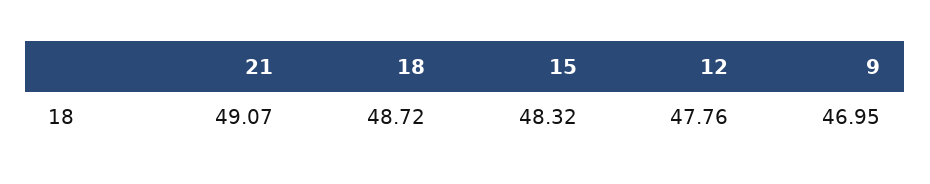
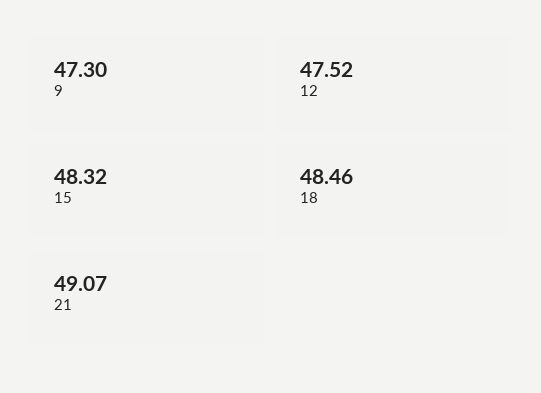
  {
    "21": 49.07,
-   "18": 48.72,
+   "18": 48.46,
    "15": 48.32,
-   "12": 47.76,
+   "12": 47.52,
-   "9": 46.95
+   "9": 47.3
  }

